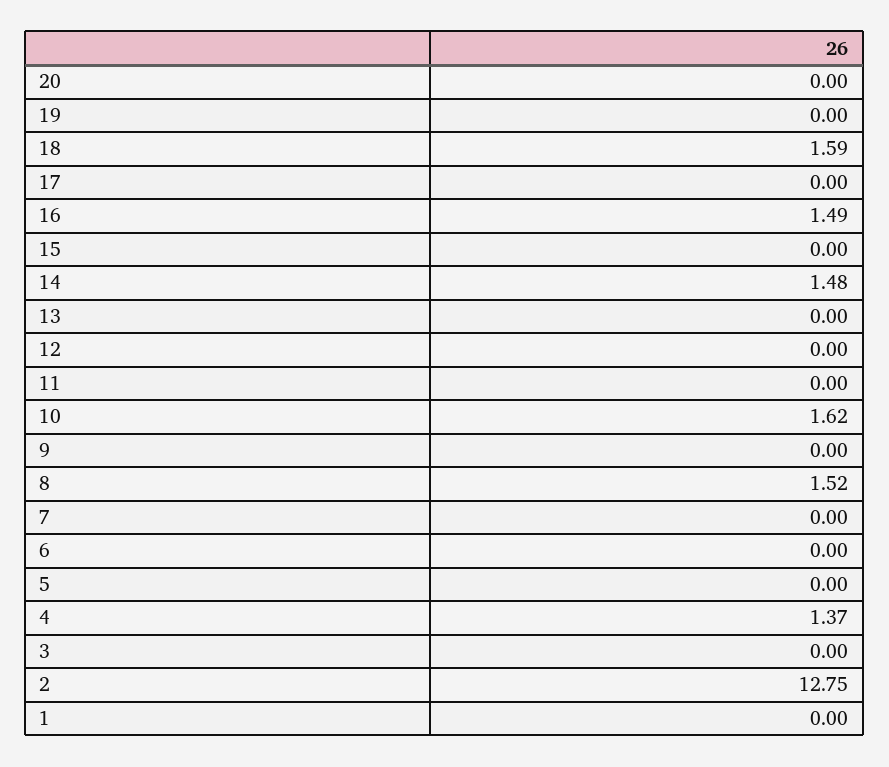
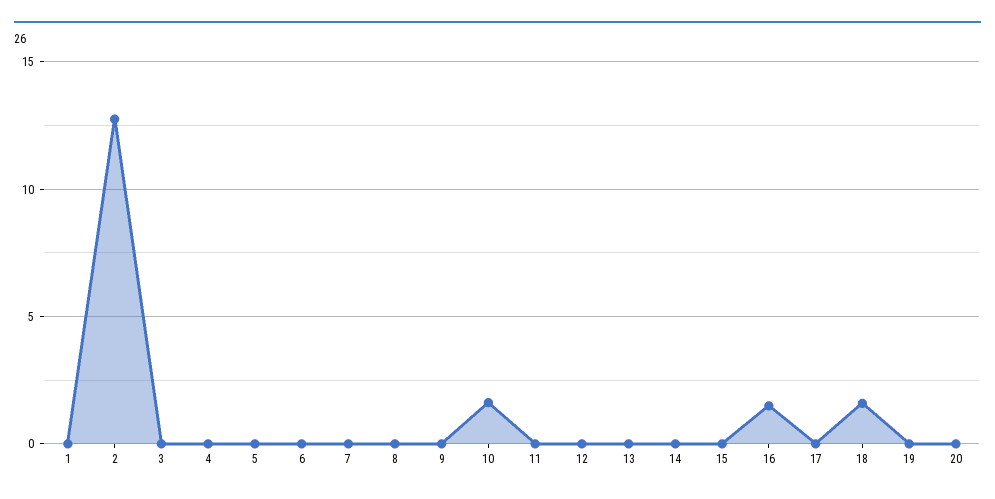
  {
    "20": 0,
    "19": 0,
    "18": 1.59,
    "17": 0,
    "16": 1.49,
    "15": 0,
-   "14": 1.48,
+   "14": 0,
    "13": 0,
    "12": 0,
    "11": 0,
    "10": 1.62,
    "9": 0,
-   "8": 1.52,
+   "8": 0,
    "7": 0,
    "6": 0,
    "5": 0,
-   "4": 1.37,
+   "4": 0,
    "3": 0,
    "2": 12.75,
    "1": 0
  }

